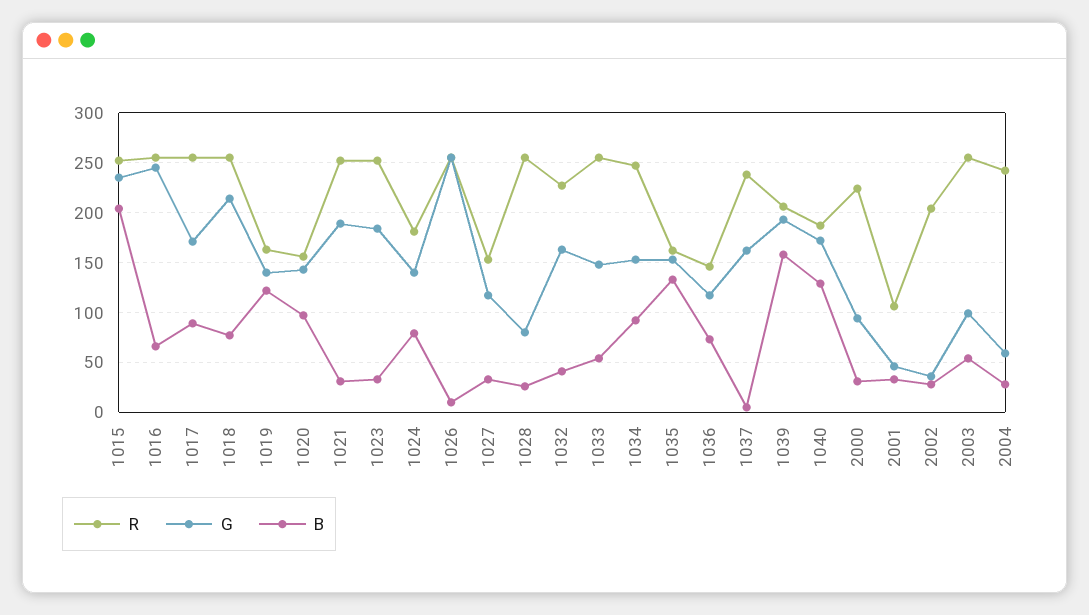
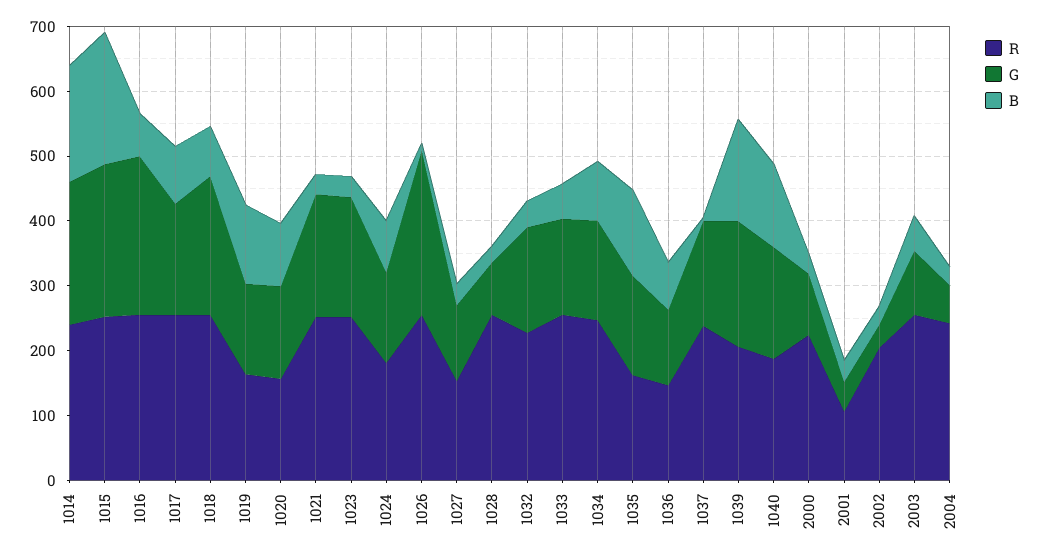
  {
    "R": {
      "1015": 250,
      "1016": 260,
      "1017": 260,
      "1018": 260,
      "1019": 160,
      "1020": 160,
      "1021": 250,
      "1023": 250,
      "1024": 180,
      "1026": 260,
      "1027": 150,
      "1028": 260,
      "1032": 230,
      "1033": 260,
      "1034": 250,
      "1035": 160,
      "1036": 150,
      "1037": 240,
      "1039": 210,
      "1040": 190,
      "2000": 220,
      "2001": 110,
      "2002": 200,
      "2003": 260,
-     "2004": 240
+     "2004": 240,
+     "1014": 240
    },
    "G": {
      "1015": 240,
      "1016": 250,
      "1017": 170,
      "1018": 210,
      "1019": 140,
      "1020": 140,
      "1021": 190,
      "1023": 180,
      "1024": 140,
      "1026": 260,
      "1027": 120,
      "1028": 80,
      "1032": 160,
      "1033": 150,
      "1034": 150,
      "1035": 150,
      "1036": 120,
      "1037": 160,
      "1039": 190,
      "1040": 170,
      "2000": 90,
      "2001": 50,
      "2002": 40,
      "2003": 100,
-     "2004": 60
+     "2004": 60,
+     "1014": 220
    },
    "B": {
      "1015": 200,
      "1016": 70,
      "1017": 90,
      "1018": 80,
      "1019": 120,
      "1020": 100,
      "1021": 30,
      "1023": 30,
      "1024": 80,
      "1026": 10,
      "1027": 30,
      "1028": 30,
      "1032": 40,
      "1033": 50,
      "1034": 90,
      "1035": 130,
      "1036": 70,
      "1037": 10,
      "1039": 160,
      "1040": 130,
      "2000": 30,
      "2001": 30,
      "2002": 30,
      "2003": 50,
-     "2004": 30
+     "2004": 30,
+     "1014": 180
    }
  }

